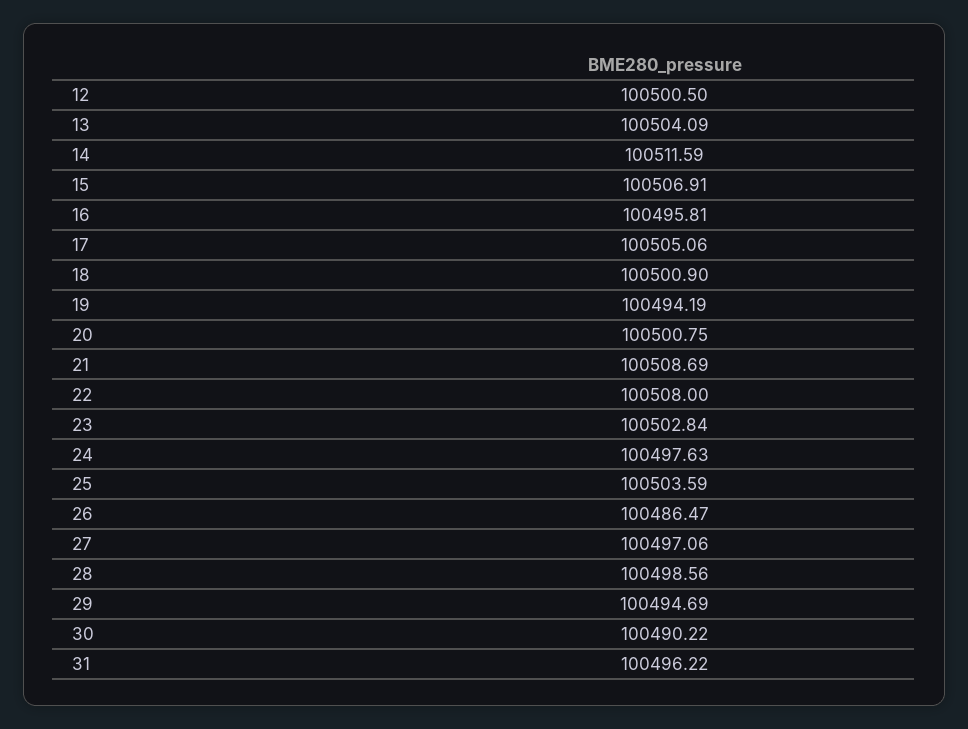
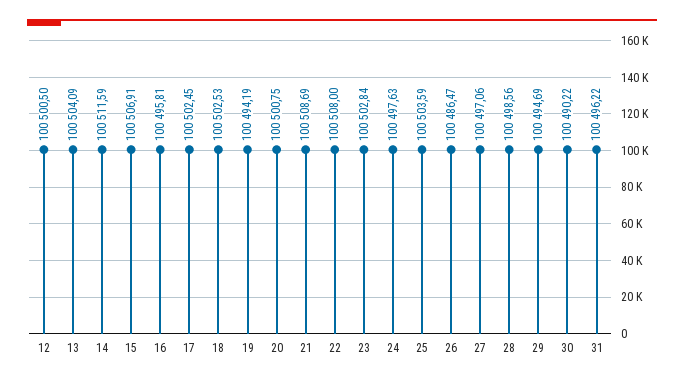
  {
    "12": 100500.5,
    "13": 100504.09,
    "14": 100511.59,
    "15": 100506.91,
    "16": 100495.81,
-   "17": 100505.06,
+   "17": 100502.45,
-   "18": 100500.9,
+   "18": 100502.53,
    "19": 100494.19,
    "20": 100500.75,
    "21": 100508.69,
    "22": 100508,
    "23": 100502.84,
    "24": 100497.63,
    "25": 100503.59,
    "26": 100486.47,
    "27": 100497.06,
    "28": 100498.56,
    "29": 100494.69,
    "30": 100490.22,
    "31": 100496.22
  }

